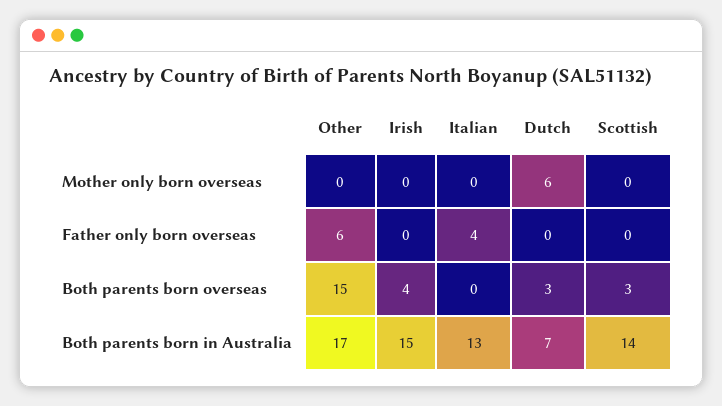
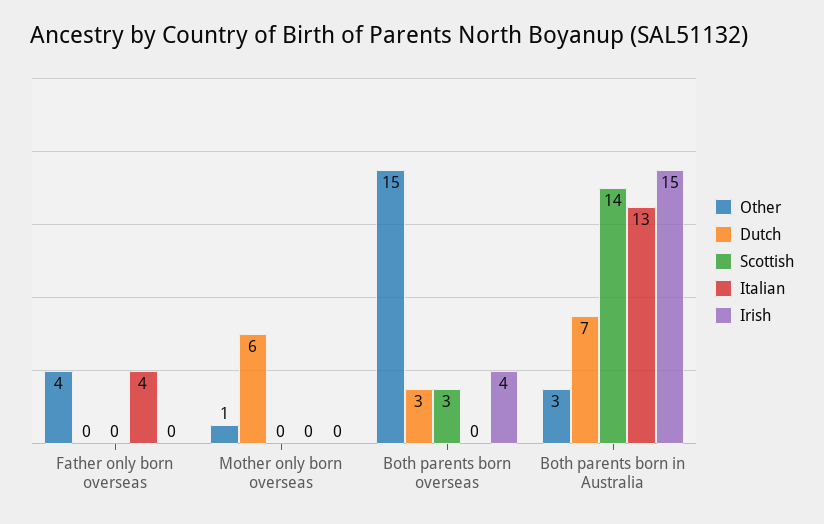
  {
    "Other": {
-     "Mother only born overseas": 0,
+     "Mother only born overseas": 1,
-     "Father only born overseas": 6,
+     "Father only born overseas": 4,
      "Both parents born overseas": 15,
-     "Both parents born in Australia": 17
+     "Both parents born in Australia": 3
    },
    "Irish": {
      "Mother only born overseas": 0,
      "Father only born overseas": 0,
      "Both parents born overseas": 4,
      "Both parents born in Australia": 15
    },
    "Italian": {
      "Mother only born overseas": 0,
      "Father only born overseas": 4,
      "Both parents born overseas": 0,
      "Both parents born in Australia": 13
    },
    "Dutch": {
      "Mother only born overseas": 6,
      "Father only born overseas": 0,
      "Both parents born overseas": 3,
      "Both parents born in Australia": 7
    },
    "Scottish": {
      "Mother only born overseas": 0,
      "Father only born overseas": 0,
      "Both parents born overseas": 3,
      "Both parents born in Australia": 14
    }
  }

